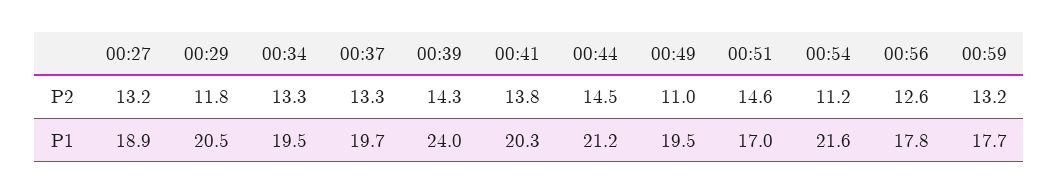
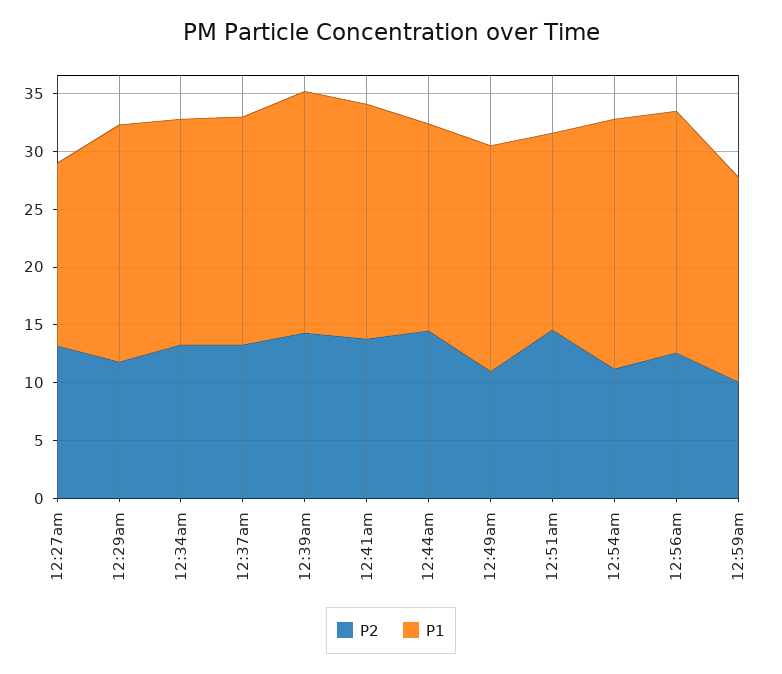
  {
    "P2": {
      "00:27": 13.2,
      "00:29": 11.8,
      "00:34": 13.3,
      "00:37": 13.3,
      "00:39": 14.3,
      "00:41": 13.8,
      "00:44": 14.5,
      "00:49": 11,
      "00:51": 14.6,
      "00:54": 11.2,
      "00:56": 12.6,
-     "00:59": 13.2
+     "00:59": 10
    },
    "P1": {
-     "00:27": 18.9,
+     "00:27": 16,
      "00:29": 20.5,
      "00:34": 19.5,
      "00:37": 19.7,
-     "00:39": 24,
+     "00:39": 21,
      "00:41": 20.3,
-     "00:44": 21.2,
+     "00:44": 18,
      "00:49": 19.5,
      "00:51": 17,
      "00:54": 21.6,
-     "00:56": 17.8,
+     "00:56": 21,
      "00:59": 17.7
    }
  }

